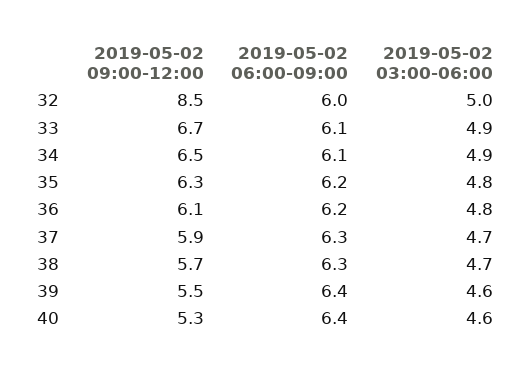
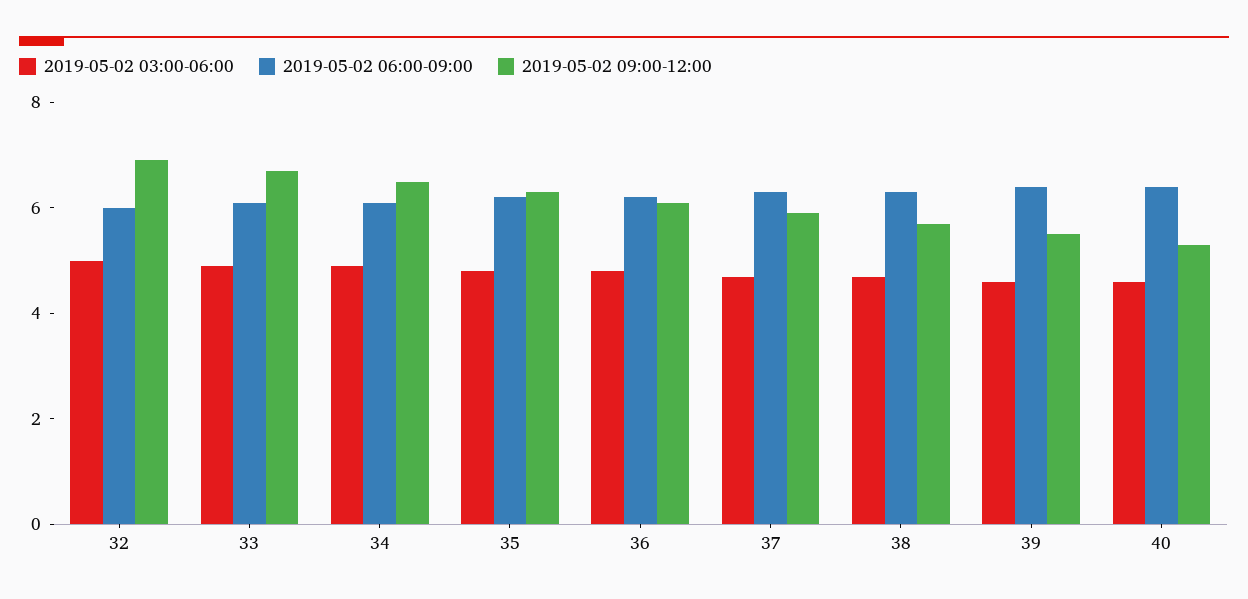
  {
    "2019-05-02 09:00-12:00": {
-     "32": 8.5,
+     "32": 7,
      "33": 6.7,
      "34": 6.5,
      "35": 6.3,
      "36": 6.1,
      "37": 5.9,
      "38": 5.7,
      "39": 5.5,
      "40": 5.3
    },
    "2019-05-02 06:00-09:00": {
      "32": 6,
      "33": 6.1,
      "34": 6.1,
      "35": 6.2,
      "36": 6.2,
      "37": 6.3,
      "38": 6.3,
      "39": 6.4,
      "40": 6.4
    },
    "2019-05-02 03:00-06:00": {
      "32": 5,
      "33": 4.9,
      "34": 4.9,
      "35": 4.8,
      "36": 4.8,
      "37": 4.7,
      "38": 4.7,
      "39": 4.6,
      "40": 4.6
    }
  }

